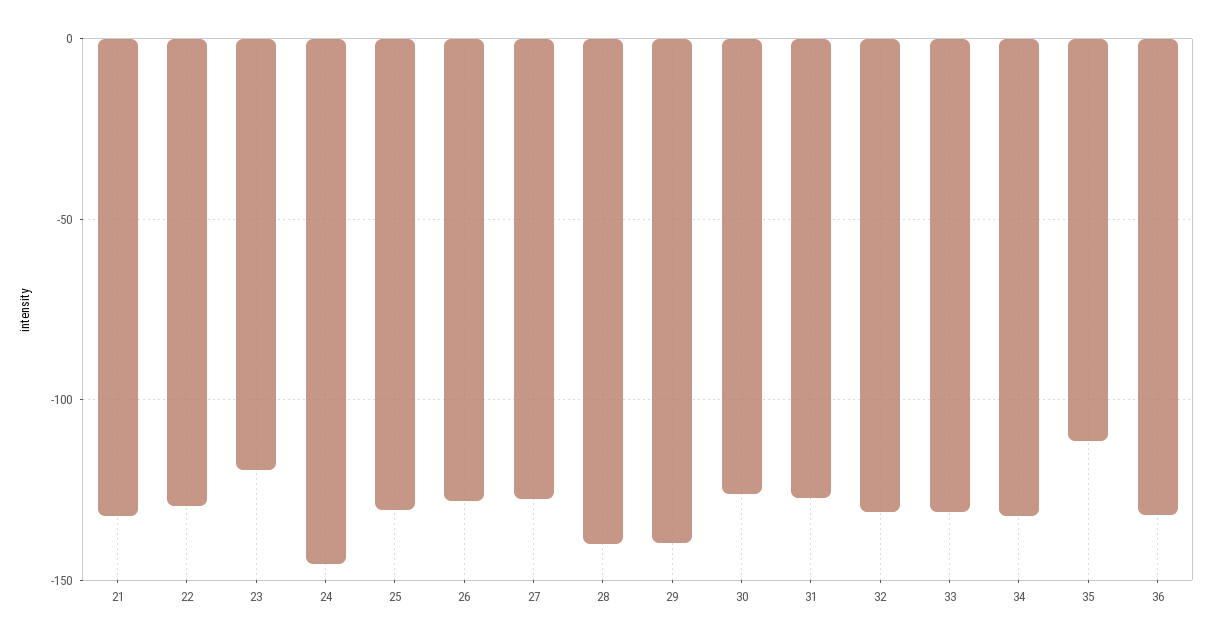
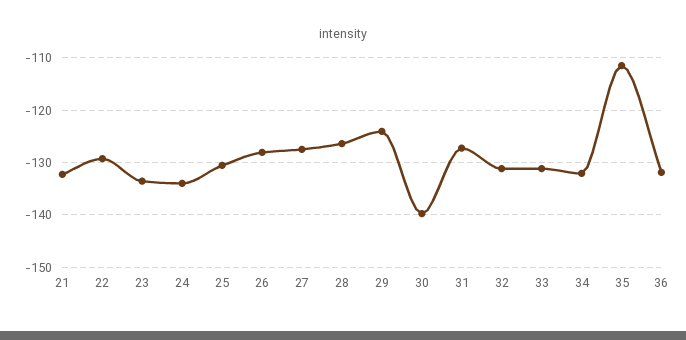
  {
    "21": -132,
    "22": -130,
-   "23": -120,
+   "23": -134,
-   "24": -145,
+   "24": -134,
    "25": -130,
    "26": -128,
    "27": -128,
-   "28": -140,
+   "28": -126,
-   "29": -140,
+   "29": -124,
-   "30": -125,
+   "30": -140,
    "31": -128,
    "32": -132,
    "33": -132,
    "34": -132,
    "35": -112,
    "36": -132
  }

